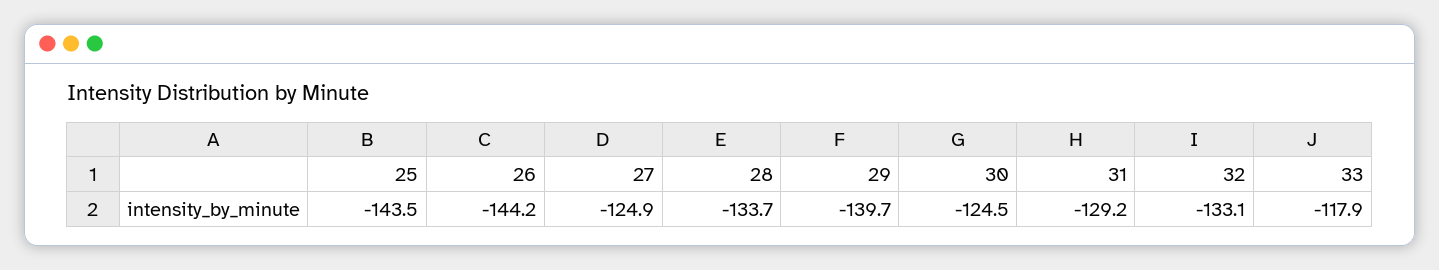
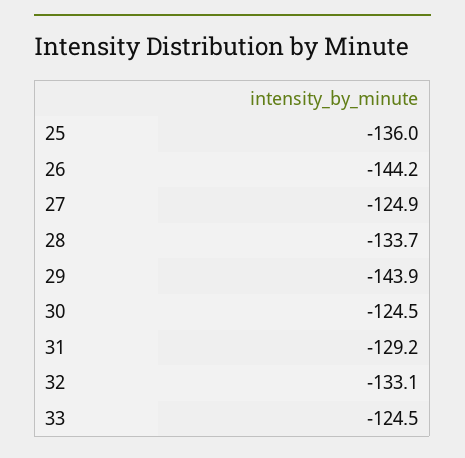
  {
-   "25": -143.5,
+   "25": -136,
    "26": -144.2,
    "27": -124.9,
    "28": -133.7,
-   "29": -139.7,
+   "29": -143.9,
    "30": -124.5,
    "31": -129.2,
    "32": -133.1,
-   "33": -117.9
+   "33": -124.5
  }

